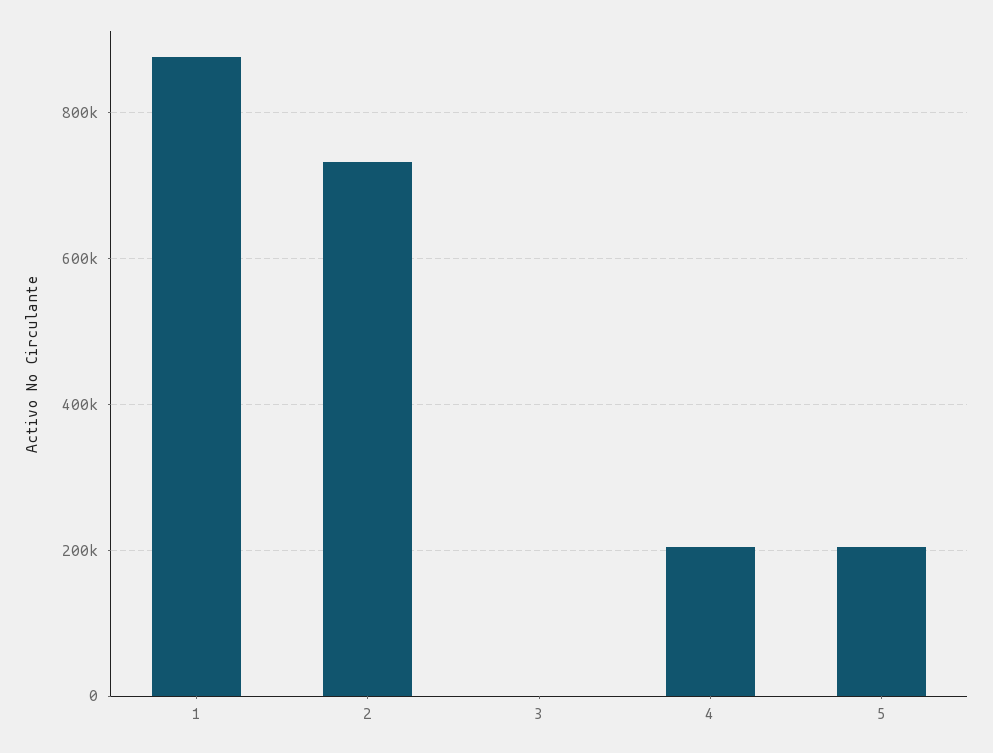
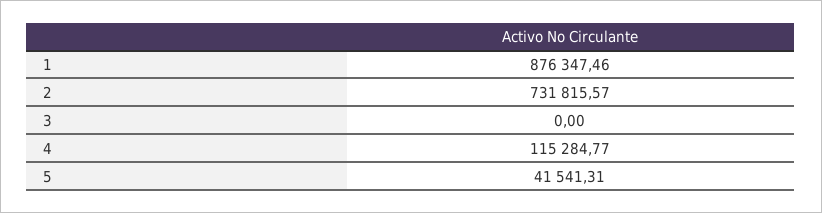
  {
    "1": 876347.46,
    "2": 731815.57,
    "3": 0,
-   "4": 200000,
+   "4": 115284.77,
-   "5": 200000
+   "5": 41541.31
  }

